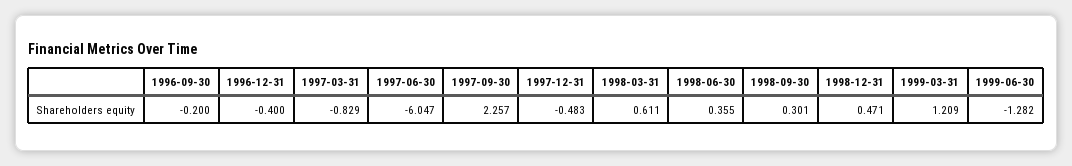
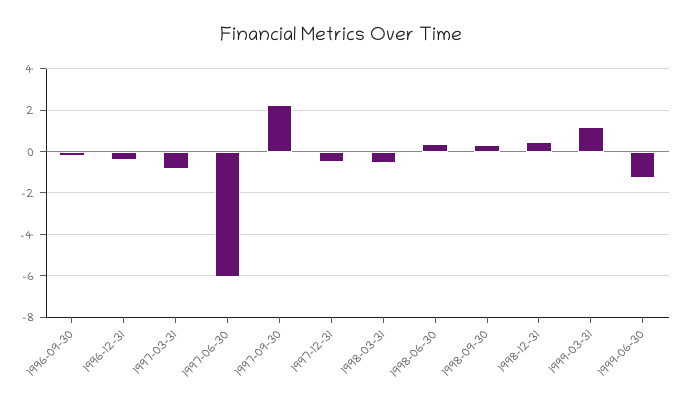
  {
    "1996-09-30": -0.2,
    "1996-12-31": -0.4,
    "1997-03-31": -0.829,
    "1997-06-30": -6.047,
    "1997-09-30": 2.257,
    "1997-12-31": -0.483,
-   "1998-03-31": 0.611,
+   "1998-03-31": -0.5,
    "1998-06-30": 0.355,
    "1998-09-30": 0.301,
    "1998-12-31": 0.471,
    "1999-03-31": 1.209,
    "1999-06-30": -1.282
  }

